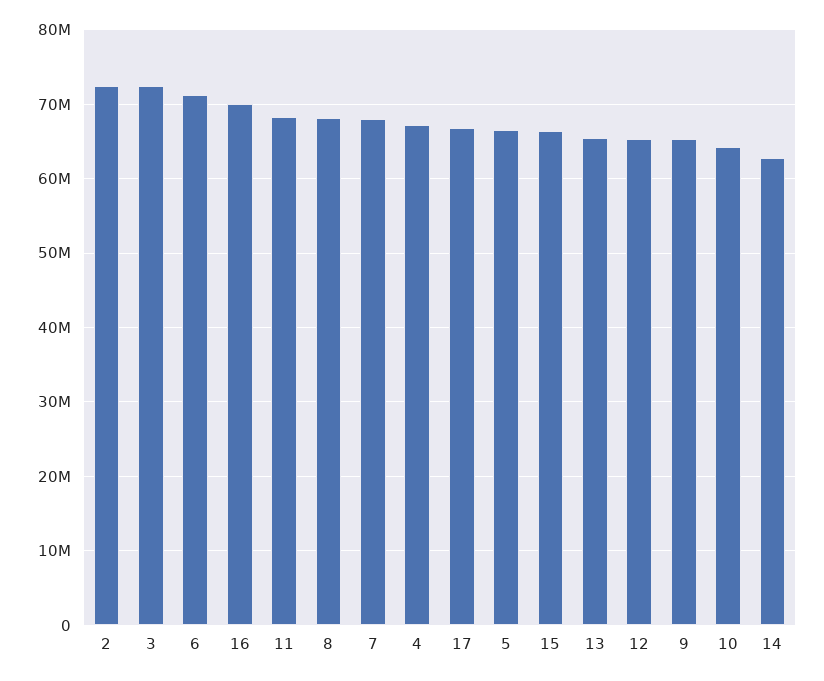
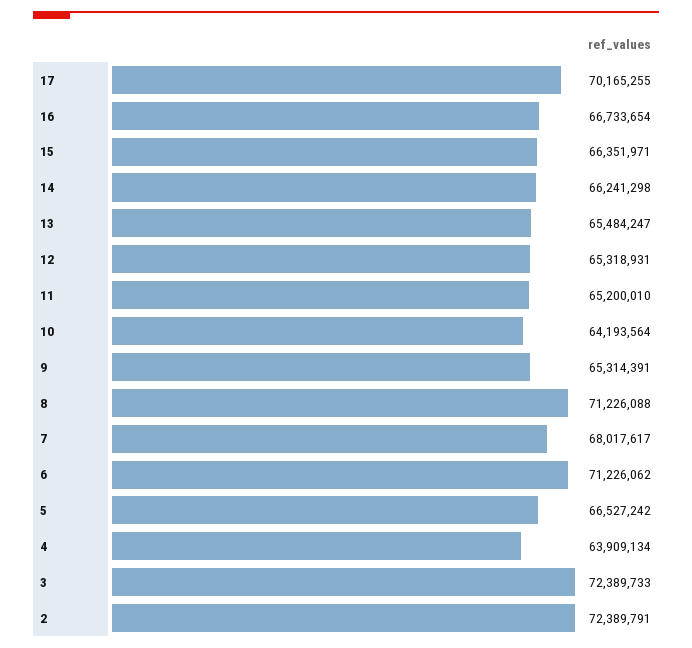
  {
    "2": 72389791,
    "3": 72389733,
    "6": 71226062,
-   "16": 70000000,
+   "16": 66733654,
-   "11": 68000000,
+   "11": 65200010,
-   "8": 68000000,
+   "8": 71226088,
    "7": 68017617,
-   "4": 67000000,
+   "4": 63909134,
-   "17": 67000000,
+   "17": 70165255,
    "5": 66527242,
    "15": 66351971,
    "13": 65484247,
    "12": 65318931,
    "9": 65314391,
    "10": 64193564,
-   "14": 63000000
+   "14": 66241298
  }

